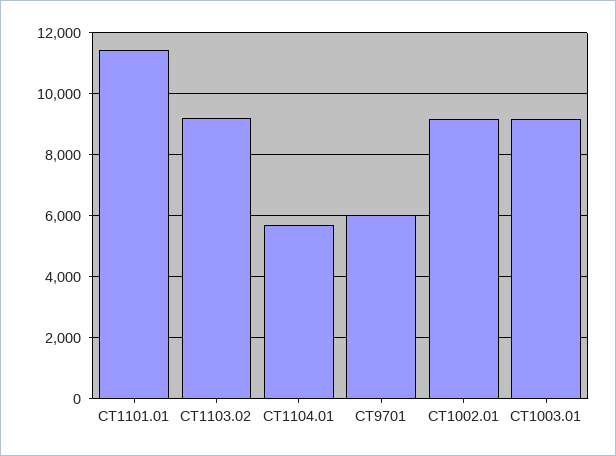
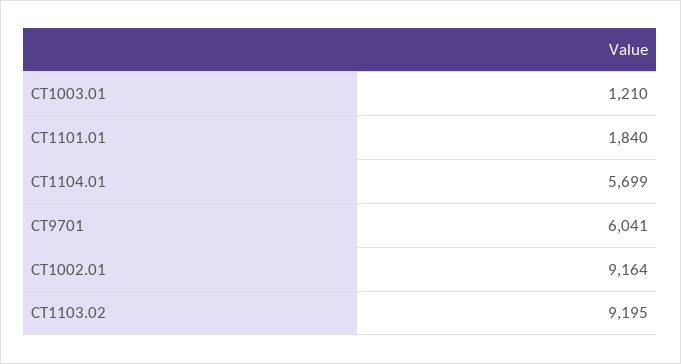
  {
-   "CT1101.01": 11400,
+   "CT1101.01": 1840,
    "CT1103.02": 9195,
    "CT1104.01": 5699,
    "CT9701": 6041,
    "CT1002.01": 9164,
-   "CT1003.01": 9200
+   "CT1003.01": 1210
  }

